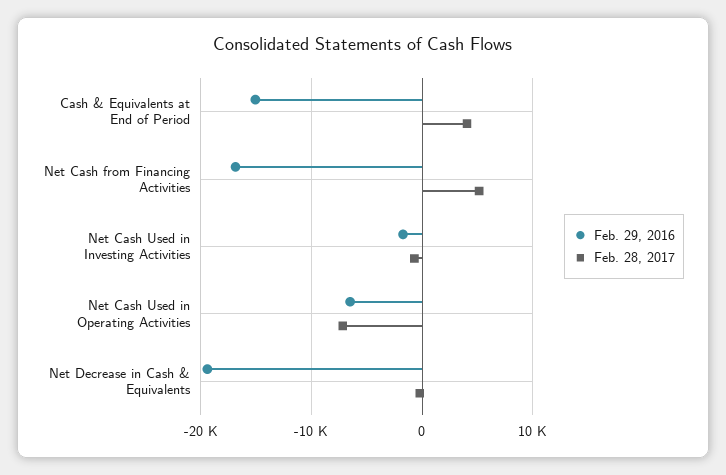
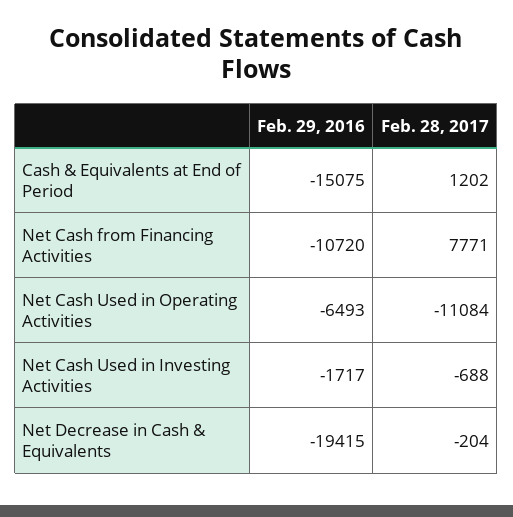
  {
    "Feb. 29, 2016": {
      "Cash & Equivalents at End of Period": -15075,
-     "Net Cash from Financing Activities": -17000,
+     "Net Cash from Financing Activities": -10720,
      "Net Cash Used in Investing Activities": -1717,
      "Net Cash Used in Operating Activities": -6493,
      "Net Decrease in Cash & Equivalents": -19415
    },
    "Feb. 28, 2017": {
-     "Cash & Equivalents at End of Period": 4000,
+     "Cash & Equivalents at End of Period": 1202,
-     "Net Cash from Financing Activities": 5000,
+     "Net Cash from Financing Activities": 7771,
      "Net Cash Used in Investing Activities": -688,
-     "Net Cash Used in Operating Activities": -7000,
+     "Net Cash Used in Operating Activities": -11084,
      "Net Decrease in Cash & Equivalents": -204
    }
  }

